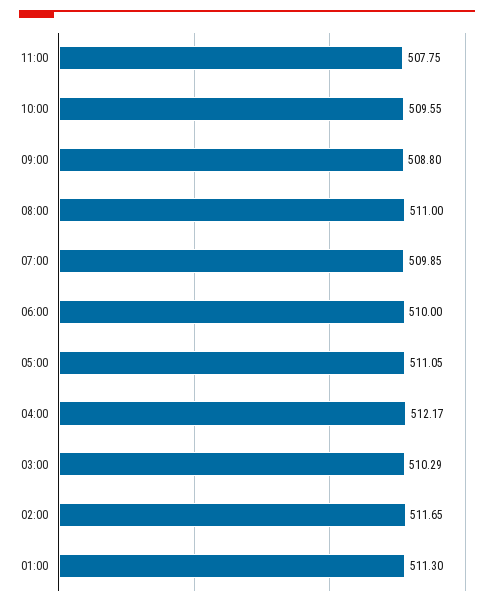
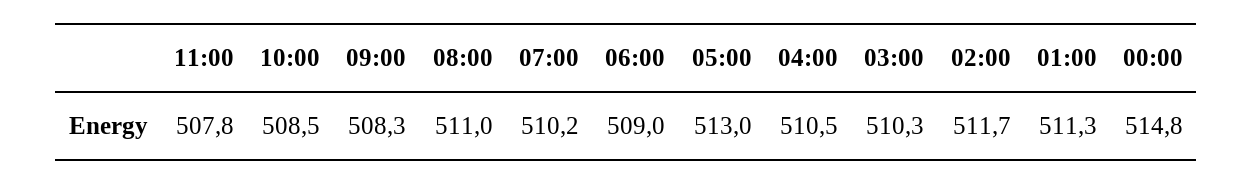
  {
    "11:00": 507.75,
-   "10:00": 509.55,
+   "10:00": 508.5,
-   "09:00": 508.8,
+   "09:00": 508.3,
    "08:00": 511,
-   "07:00": 509.85,
+   "07:00": 510.2,
-   "06:00": 510,
+   "06:00": 509,
-   "05:00": 511.05,
+   "05:00": 513,
-   "04:00": 512.17,
+   "04:00": 510.5,
    "03:00": 510.29,
    "02:00": 511.65,
-   "01:00": 511.3
+   "01:00": 511.3,
+   "00:00": 514.8
  }

